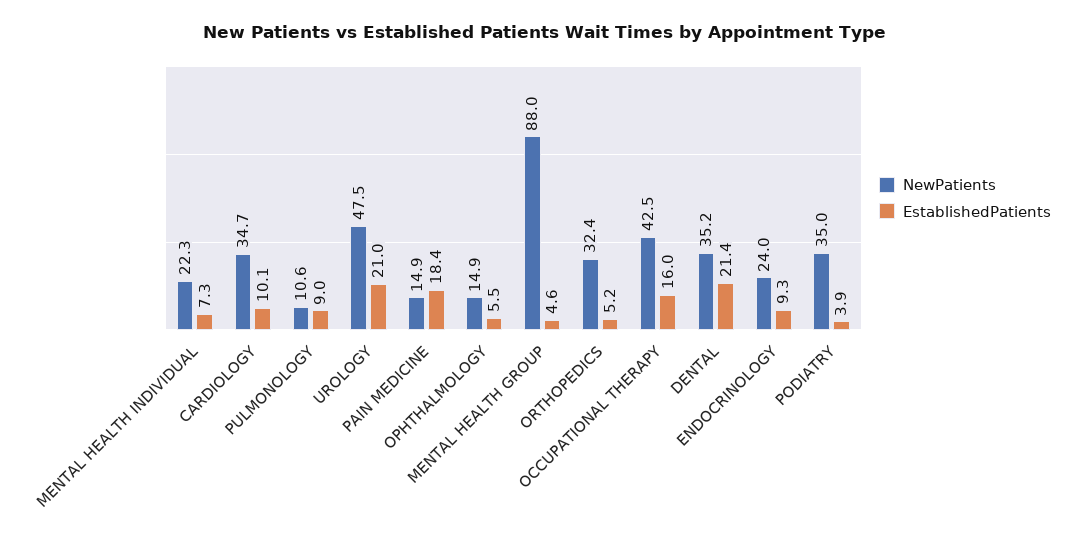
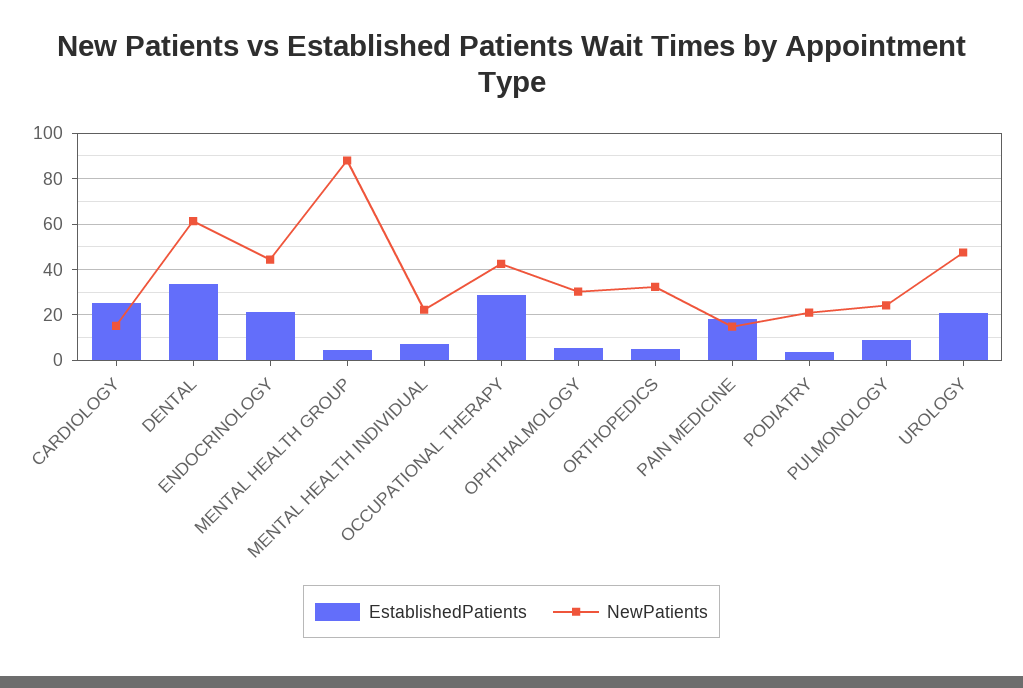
  {
    "NewPatients": {
      "MENTAL HEALTH INDIVIDUAL": 22.3,
-     "CARDIOLOGY": 34.7,
+     "CARDIOLOGY": 15,
-     "PULMONOLOGY": 10.6,
+     "PULMONOLOGY": 25,
      "UROLOGY": 47.5,
      "PAIN MEDICINE": 14.9,
-     "OPHTHALMOLOGY": 14.9,
+     "OPHTHALMOLOGY": 30,
      "MENTAL HEALTH GROUP": 88,
      "ORTHOPEDICS": 32.4,
      "OCCUPATIONAL THERAPY": 42.5,
-     "DENTAL": 35.2,
+     "DENTAL": 60,
-     "ENDOCRINOLOGY": 24,
+     "ENDOCRINOLOGY": 45,
-     "PODIATRY": 35
+     "PODIATRY": 20
    },
    "EstablishedPatients": {
      "MENTAL HEALTH INDIVIDUAL": 7.3,
-     "CARDIOLOGY": 10.1,
+     "CARDIOLOGY": 25,
      "PULMONOLOGY": 9,
      "UROLOGY": 21,
      "PAIN MEDICINE": 18.4,
      "OPHTHALMOLOGY": 5.5,
      "MENTAL HEALTH GROUP": 4.6,
      "ORTHOPEDICS": 5.2,
-     "OCCUPATIONAL THERAPY": 16,
+     "OCCUPATIONAL THERAPY": 30,
-     "DENTAL": 21.4,
+     "DENTAL": 35,
-     "ENDOCRINOLOGY": 9.3,
+     "ENDOCRINOLOGY": 20,
      "PODIATRY": 3.9
    }
  }

